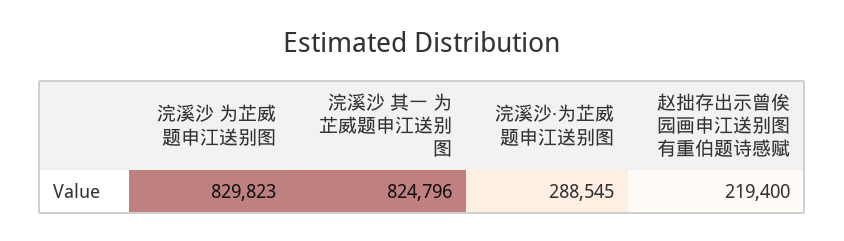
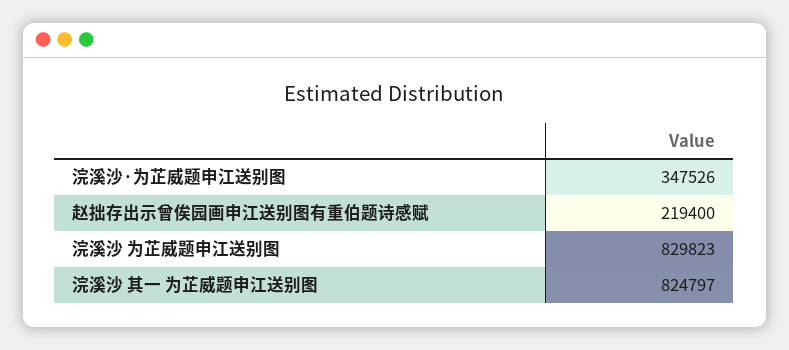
  {
    "浣溪沙 为芷威题申江送别图": 829823,
-   "浣溪沙 其一 为芷威题申江送别图": 824796,
+   "浣溪沙 其一 为芷威题申江送别图": 824797,
-   "浣溪沙·为芷威题申江送别图": 288545,
+   "浣溪沙·为芷威题申江送别图": 347526,
    "赵拙存出示曾俟园画申江送别图有重伯题诗感赋": 219400
  }

